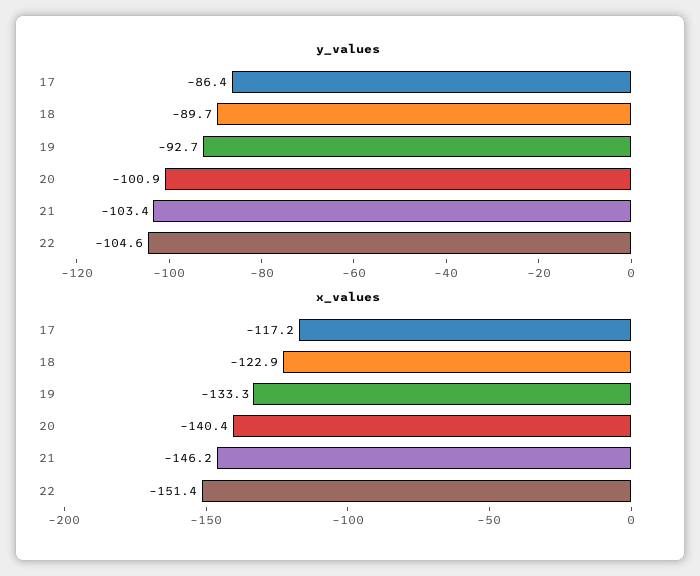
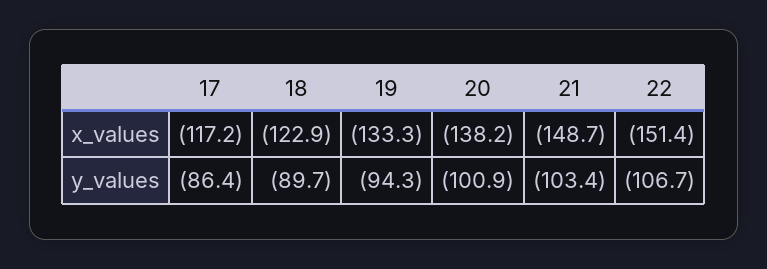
  {
    "y_values": {
      "17": -86.4,
      "18": -89.7,
-     "19": -92.7,
+     "19": -94.3,
      "20": -100.9,
      "21": -103.4,
-     "22": -104.6
+     "22": -106.7
    },
    "x_values": {
      "17": -117.2,
      "18": -122.9,
      "19": -133.3,
-     "20": -140.4,
+     "20": -138.2,
-     "21": -146.2,
+     "21": -148.7,
      "22": -151.4
    }
  }

